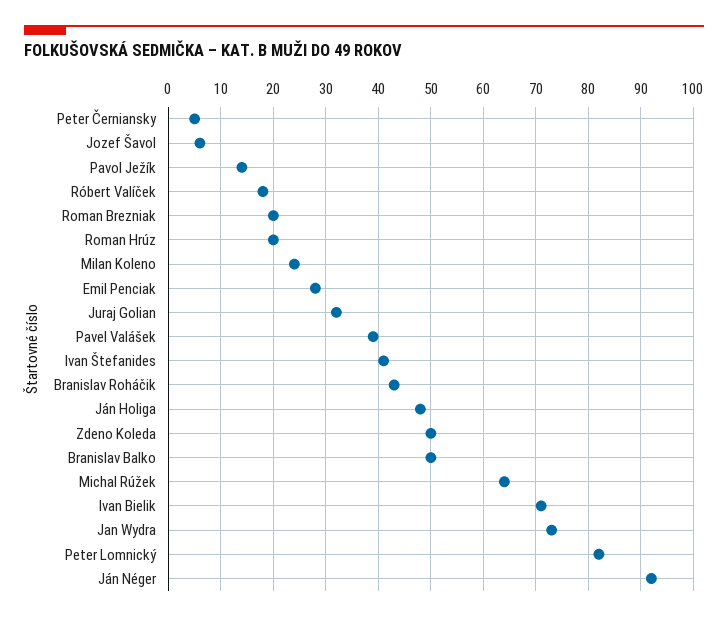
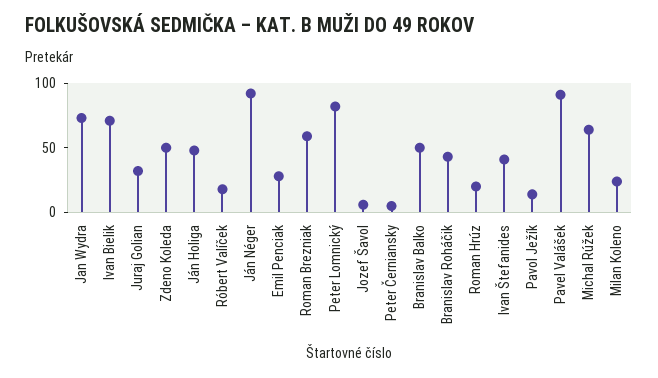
  {
    "Peter Černiansky": 5,
    "Jozef Šavol": 5,
    "Pavol Ježík": 15,
    "Róbert Valíček": 20,
-   "Roman Brezniak": 20,
+   "Roman Brezniak": 60,
    "Roman Hrúz": 20,
    "Milan Koleno": 25,
    "Emil Penciak": 30,
    "Juraj Golian": 30,
-   "Pavel Valášek": 40,
+   "Pavel Valášek": 90,
    "Ivan Štefanides": 40,
    "Branislav Roháčik": 45,
    "Ján Holiga": 50,
    "Zdeno Koleda": 50,
    "Branislav Balko": 50,
    "Michal Rúžek": 65,
    "Ivan Bielik": 70,
    "Jan Wydra": 75,
    "Peter Lomnický": 80,
    "Ján Néger": 90
  }

